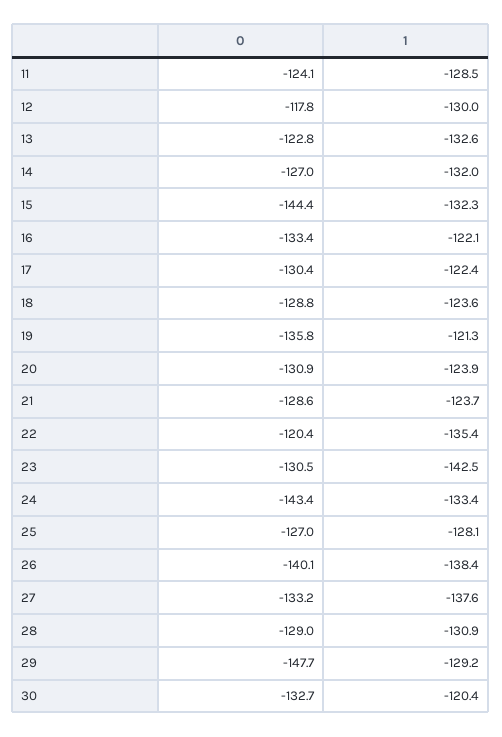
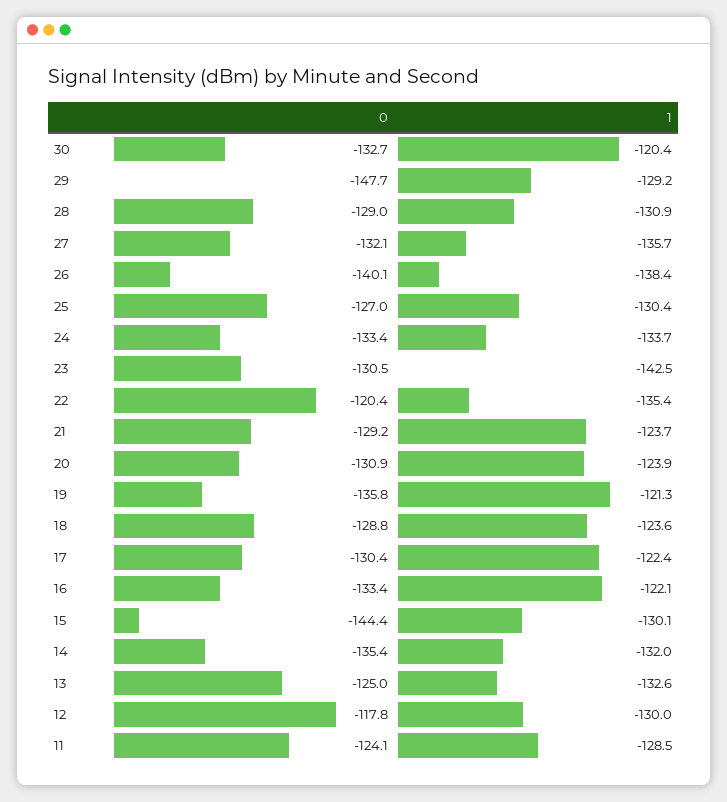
  {
    "0": {
      "11": -124.1,
      "12": -117.8,
-     "13": -122.8,
+     "13": -125,
-     "14": -127,
+     "14": -135.4,
      "15": -144.4,
      "16": -133.4,
      "17": -130.4,
      "18": -128.8,
      "19": -135.8,
      "20": -130.9,
-     "21": -128.6,
+     "21": -129.2,
      "22": -120.4,
      "23": -130.5,
-     "24": -143.4,
+     "24": -133.4,
      "25": -127,
      "26": -140.1,
-     "27": -133.2,
+     "27": -132.1,
      "28": -129,
      "29": -147.7,
      "30": -132.7
    },
    "1": {
      "11": -128.5,
      "12": -130,
      "13": -132.6,
      "14": -132,
-     "15": -132.3,
+     "15": -130.1,
      "16": -122.1,
      "17": -122.4,
      "18": -123.6,
      "19": -121.3,
      "20": -123.9,
      "21": -123.7,
      "22": -135.4,
      "23": -142.5,
-     "24": -133.4,
+     "24": -133.7,
-     "25": -128.1,
+     "25": -130.4,
      "26": -138.4,
-     "27": -137.6,
+     "27": -135.7,
      "28": -130.9,
      "29": -129.2,
      "30": -120.4
    }
  }

